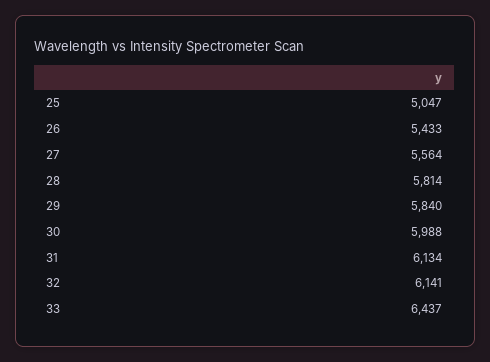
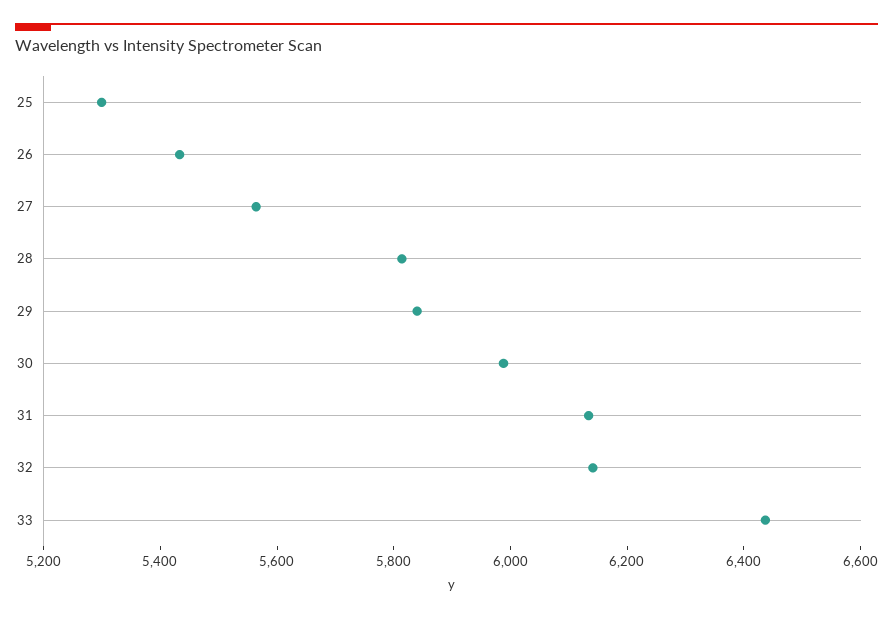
  {
-   "25": 5047,
+   "25": 5300,
    "26": 5433,
    "27": 5564,
    "28": 5814,
    "29": 5840,
    "30": 5988,
    "31": 6134,
    "32": 6141,
    "33": 6437
  }

